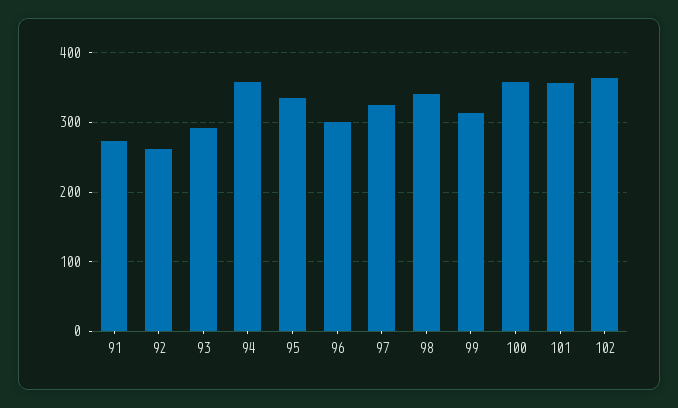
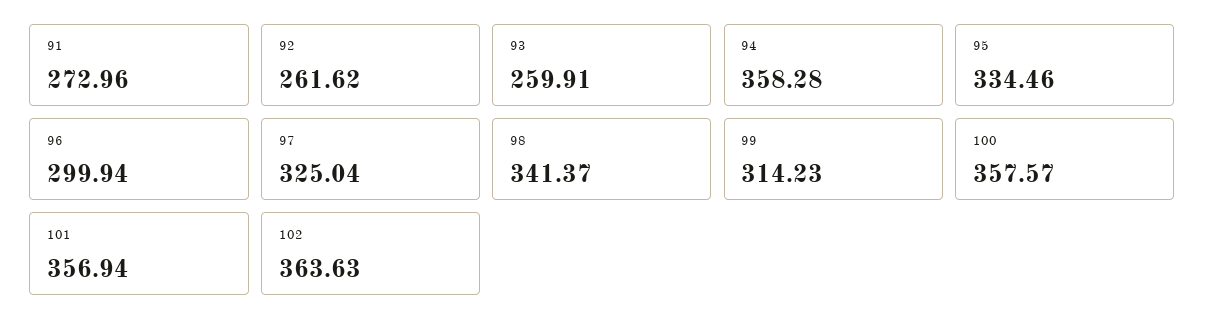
  {
    "91": 272.96,
    "92": 261.62,
-   "93": 290,
+   "93": 259.91,
    "94": 358.28,
    "95": 334.46,
    "96": 299.94,
    "97": 325.04,
    "98": 341.37,
    "99": 314.23,
    "100": 357.57,
    "101": 356.94,
    "102": 363.63
  }

